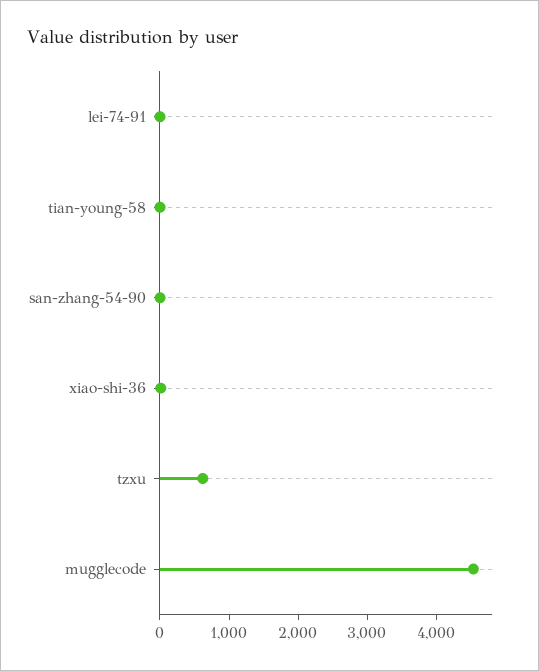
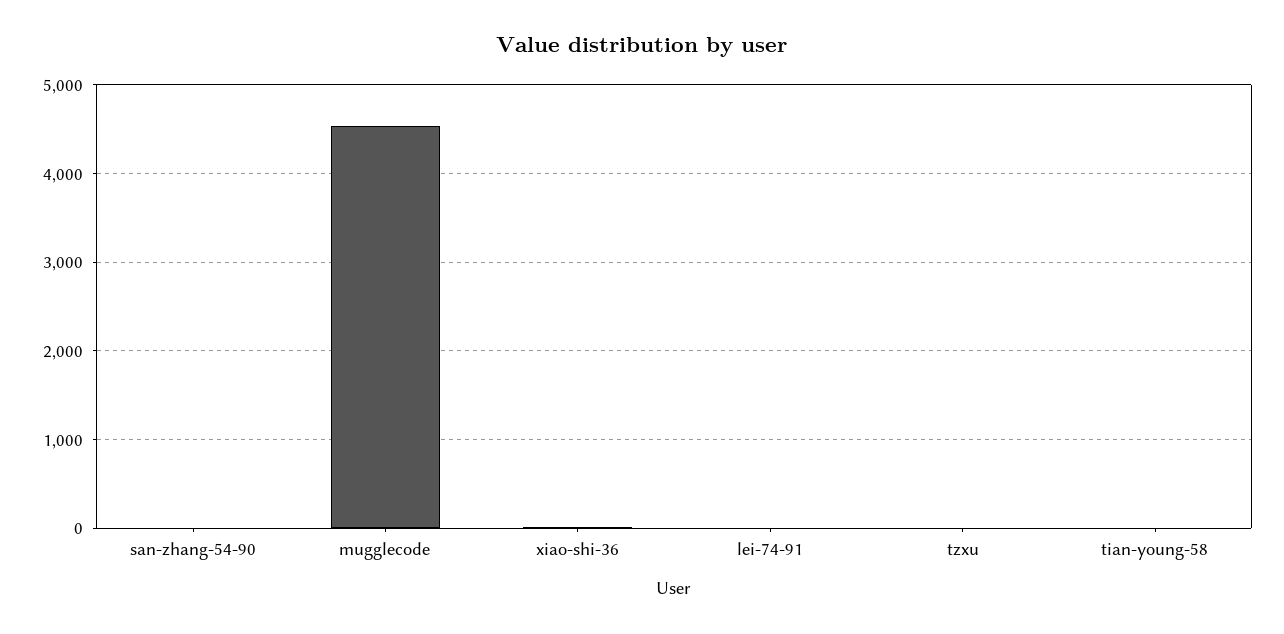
  {
    "lei-74-91": 0,
    "tian-young-58": 0,
    "san-zhang-54-90": 0,
    "xiao-shi-36": 0,
-   "tzxu": 600,
+   "tzxu": 0,
    "mugglecode": 4500
  }

